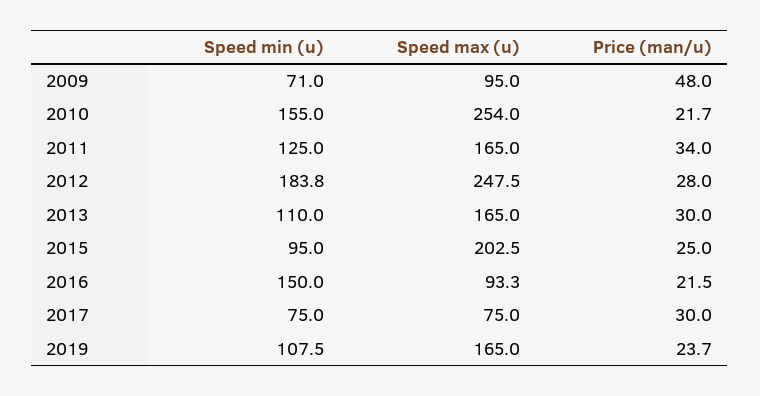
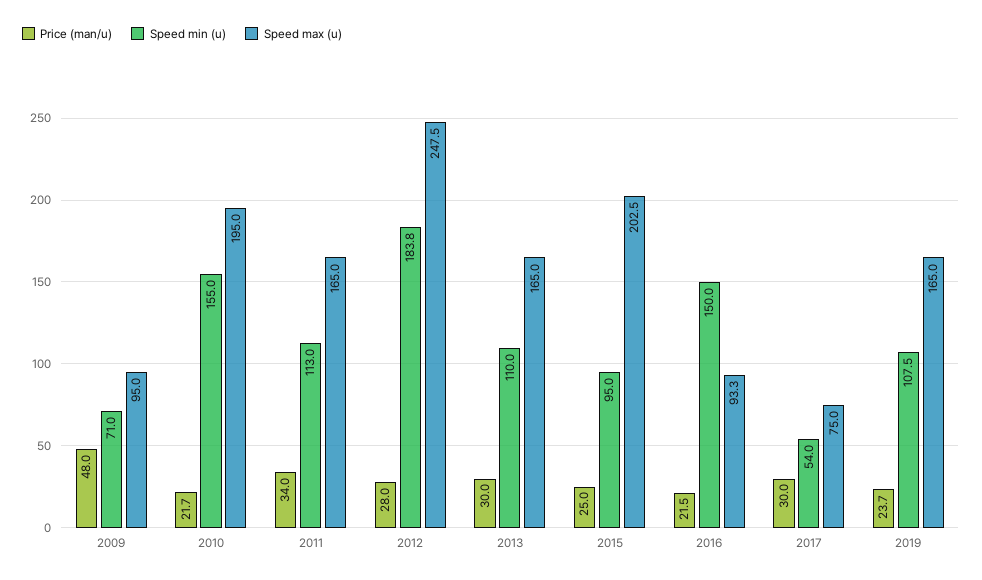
  {
    "Speed min (u)": {
      "2009": 71,
      "2010": 155,
-     "2011": 125,
+     "2011": 113,
      "2012": 183.8,
      "2013": 110,
      "2015": 95,
      "2016": 150,
-     "2017": 75,
+     "2017": 54,
      "2019": 107.5
    },
    "Speed max (u)": {
      "2009": 95,
-     "2010": 254,
+     "2010": 195,
      "2011": 165,
      "2012": 247.5,
      "2013": 165,
      "2015": 202.5,
      "2016": 93.3,
      "2017": 75,
      "2019": 165
    },
    "Price (man/u)": {
      "2009": 48,
      "2010": 21.7,
      "2011": 34,
      "2012": 28,
      "2013": 30,
      "2015": 25,
      "2016": 21.5,
      "2017": 30,
      "2019": 23.7
    }
  }

